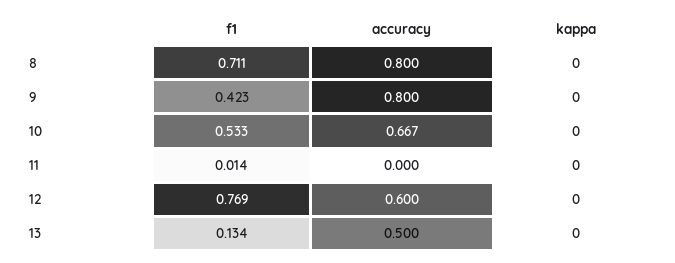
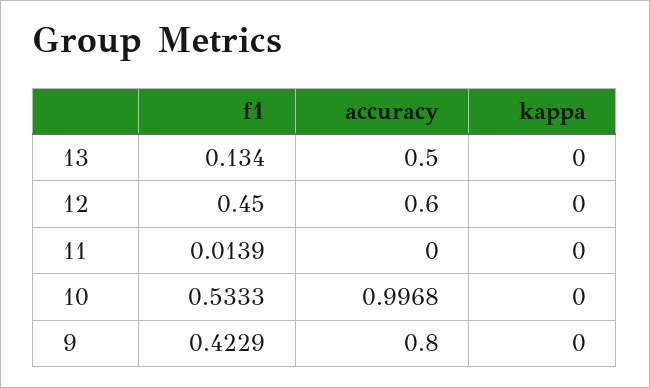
  {
    "f1": {
-     "8": 0.711,
      "9": 0.4229,
      "10": 0.5333,
      "11": 0.0139,
-     "12": 0.769,
+     "12": 0.45,
      "13": 0.134
    },
    "accuracy": {
-     "8": 0.8,
      "9": 0.8,
-     "10": 0.667,
+     "10": 0.9968,
      "11": 0,
      "12": 0.6,
      "13": 0.5
    },
    "kappa": {
-     "8": 0,
      "9": 0,
      "10": 0,
      "11": 0,
      "12": 0,
      "13": 0
    }
  }

